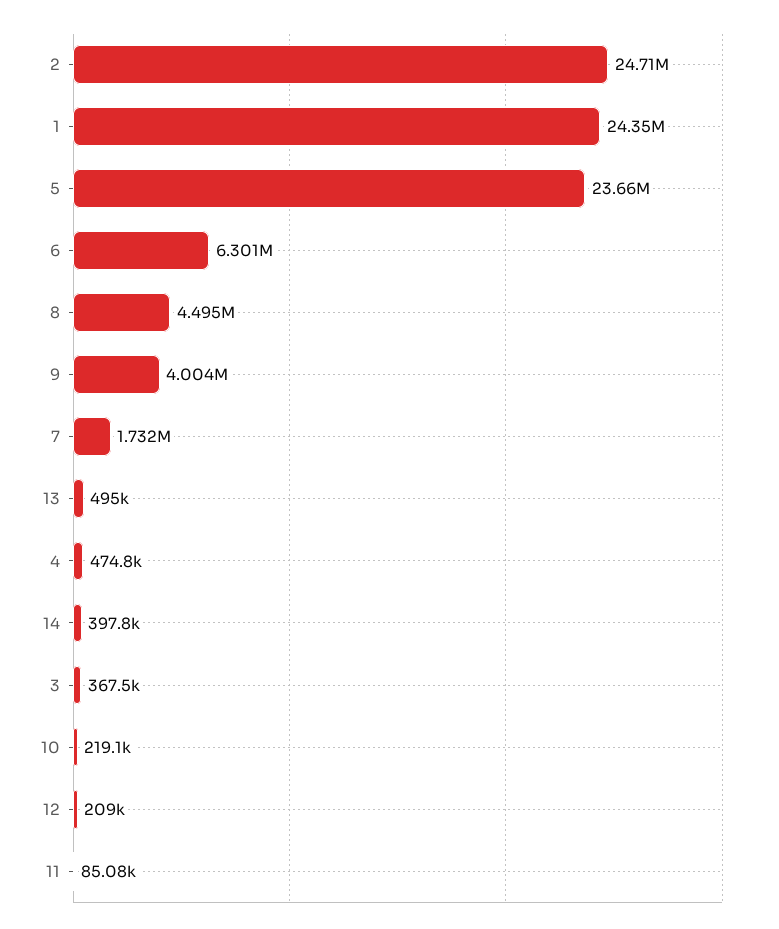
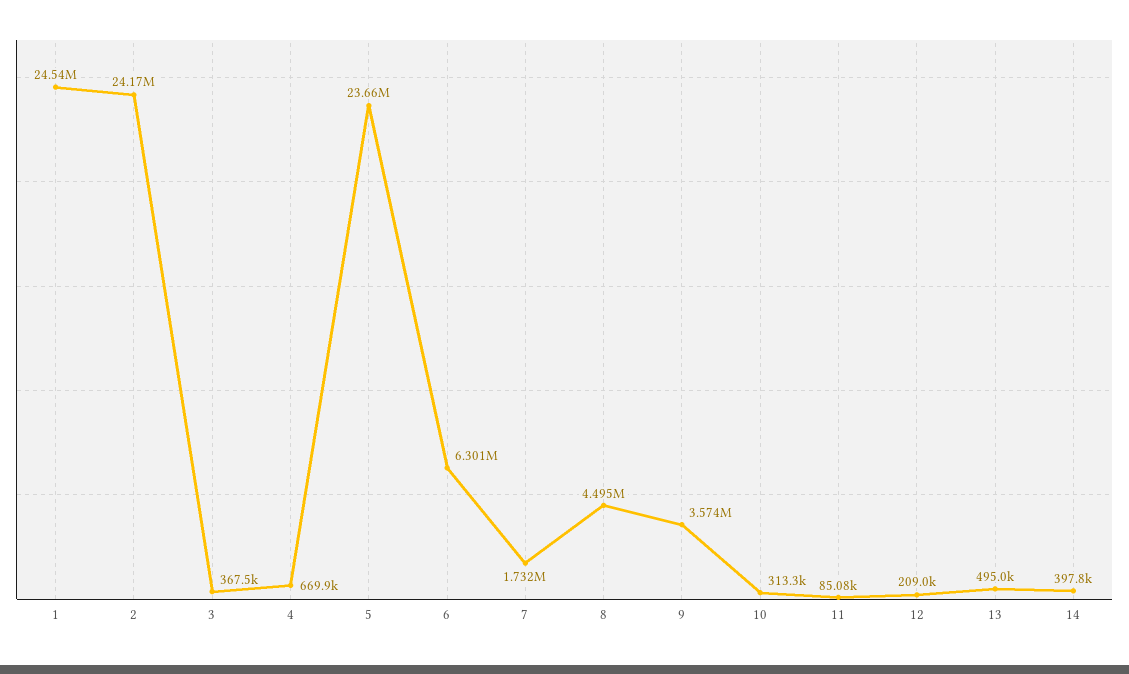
  {
-   "2": 24710000,
+   "2": 24170000,
-   "1": 24350000,
+   "1": 24540000,
    "5": 23660000,
    "6": 6301000,
    "8": 4495000,
-   "9": 4004000,
+   "9": 3574000,
    "7": 1732000,
    "13": 495000,
-   "4": 474800,
+   "4": 669900,
    "14": 397800,
    "3": 367500,
-   "10": 219100,
+   "10": 313300,
    "12": 209000,
    "11": 85080
  }

